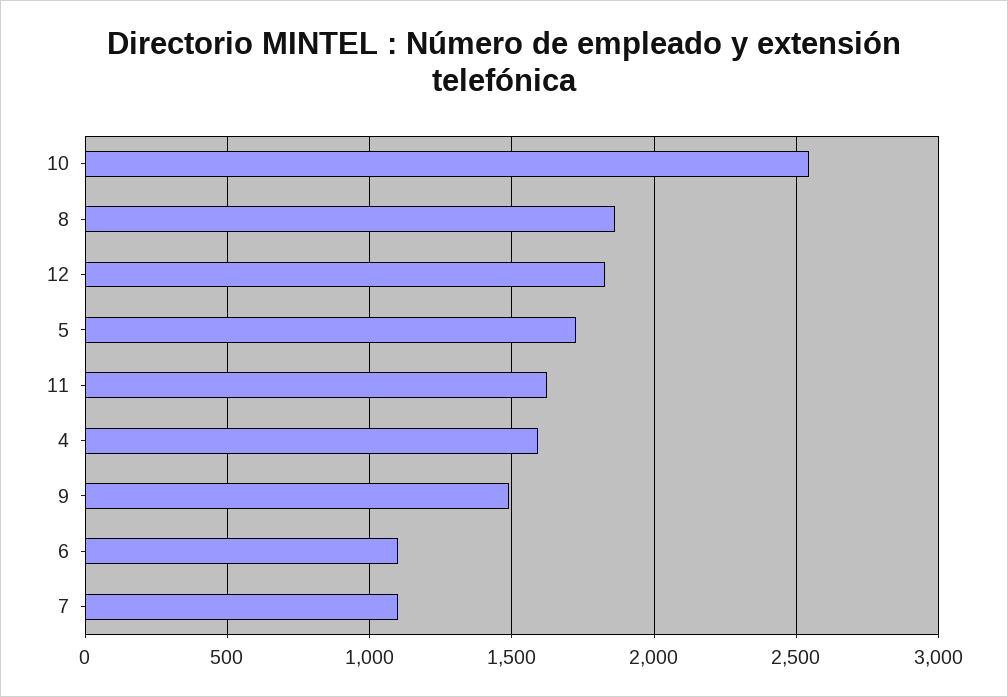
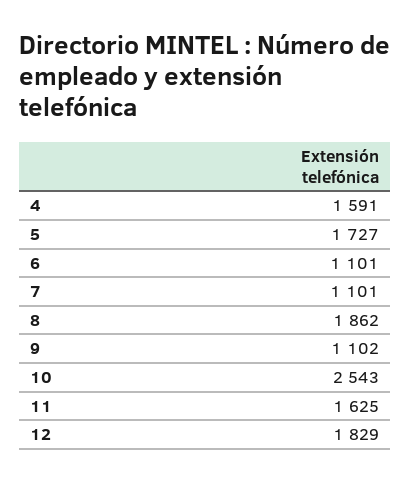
  {
    "10": 2543,
    "8": 1862,
    "12": 1829,
    "5": 1727,
    "11": 1625,
    "4": 1591,
-   "9": 1500,
+   "9": 1102,
    "6": 1101,
    "7": 1101
  }

